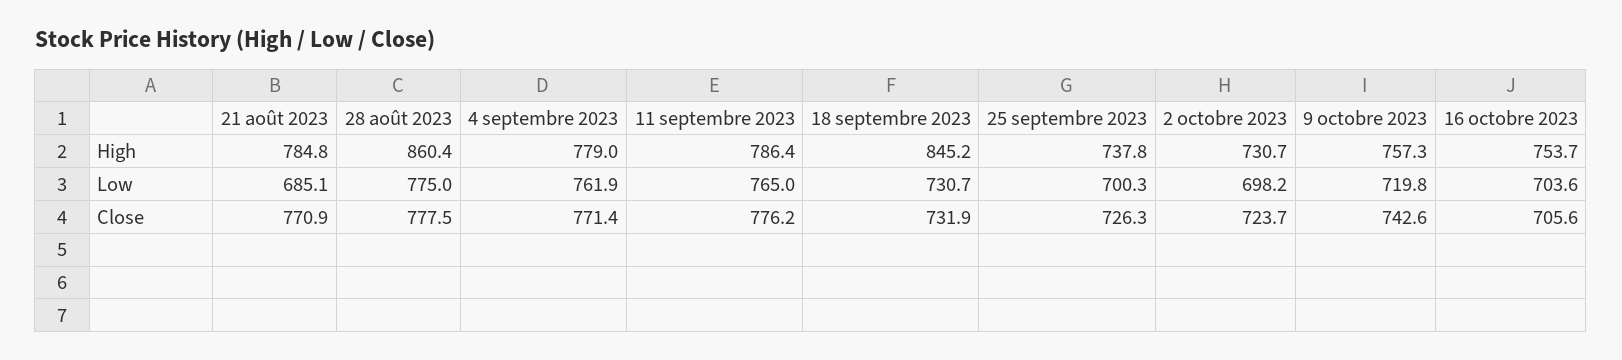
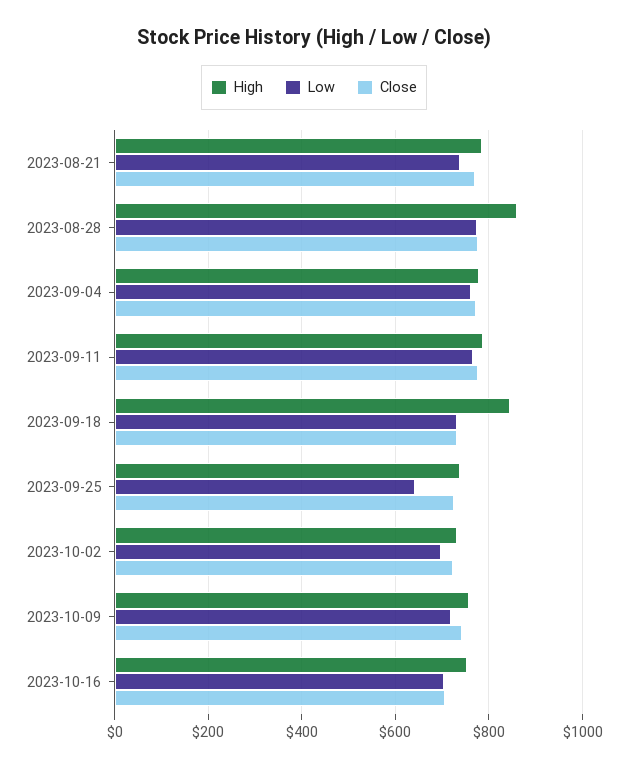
  {
    "High": {
      "21 août 2023": 784.8,
      "28 août 2023": 860.4,
      "4 septembre 2023": 779,
      "11 septembre 2023": 786.4,
      "18 septembre 2023": 845.2,
      "25 septembre 2023": 737.8,
      "2 octobre 2023": 730.7,
      "9 octobre 2023": 757.3,
      "16 octobre 2023": 753.7
    },
    "Low": {
-     "21 août 2023": 685.1,
+     "21 août 2023": 740,
      "28 août 2023": 775,
      "4 septembre 2023": 761.9,
      "11 septembre 2023": 765,
      "18 septembre 2023": 730.7,
-     "25 septembre 2023": 700.3,
+     "25 septembre 2023": 640,
      "2 octobre 2023": 698.2,
      "9 octobre 2023": 719.8,
      "16 octobre 2023": 703.6
    },
    "Close": {
      "21 août 2023": 770.9,
      "28 août 2023": 777.5,
      "4 septembre 2023": 771.4,
      "11 septembre 2023": 776.2,
      "18 septembre 2023": 731.9,
      "25 septembre 2023": 726.3,
      "2 octobre 2023": 723.7,
      "9 octobre 2023": 742.6,
      "16 octobre 2023": 705.6
    }
  }

